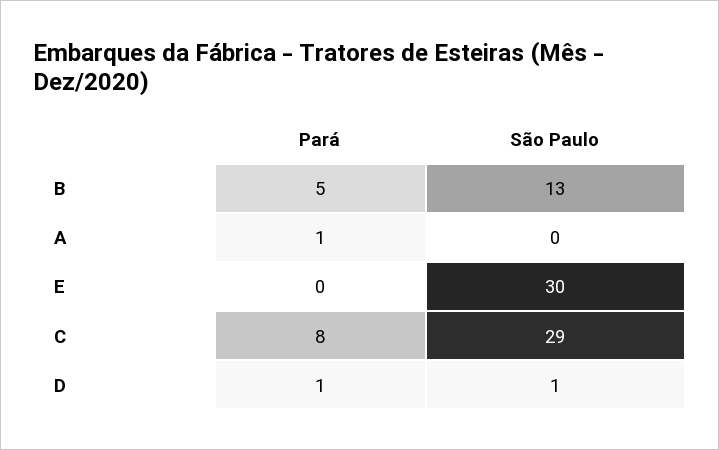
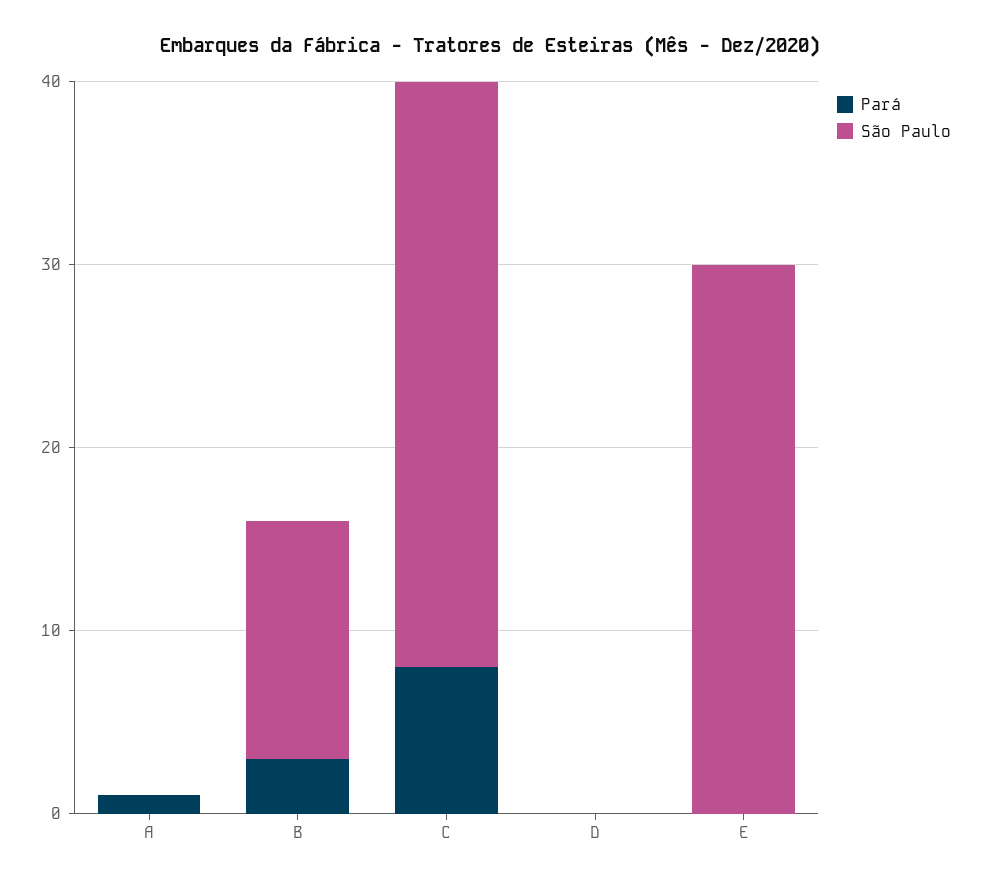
  {
    "Pará": {
-     "B": 5,
+     "B": 3,
      "A": 1,
      "E": 0,
      "C": 8,
-     "D": 1
+     "D": 0
    },
    "São Paulo": {
      "B": 13,
      "A": 0,
      "E": 30,
-     "C": 29,
+     "C": 32,
-     "D": 1
+     "D": 0
    }
  }

